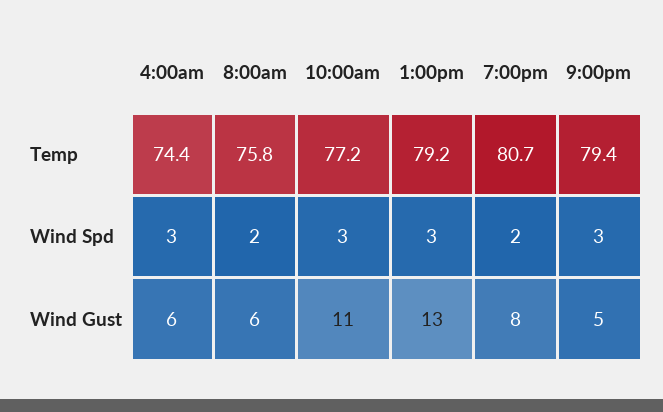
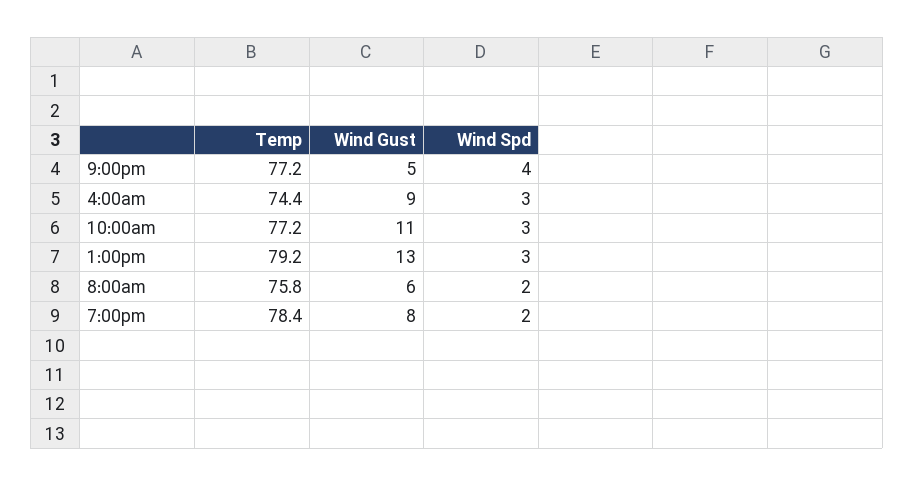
  {
    "4:00am": {
      "Temp": 74.4,
      "Wind Spd": 3,
-     "Wind Gust": 6
+     "Wind Gust": 9
    },
    "8:00am": {
      "Temp": 75.8,
      "Wind Spd": 2,
      "Wind Gust": 6
    },
    "10:00am": {
      "Temp": 77.2,
      "Wind Spd": 3,
      "Wind Gust": 11
    },
    "1:00pm": {
      "Temp": 79.2,
      "Wind Spd": 3,
      "Wind Gust": 13
    },
    "7:00pm": {
-     "Temp": 80.7,
+     "Temp": 78.4,
      "Wind Spd": 2,
      "Wind Gust": 8
    },
    "9:00pm": {
-     "Temp": 79.4,
+     "Temp": 77.2,
-     "Wind Spd": 3,
+     "Wind Spd": 4,
      "Wind Gust": 5
    }
  }

